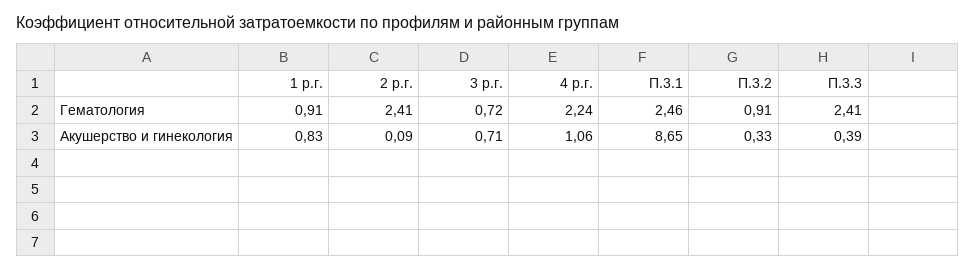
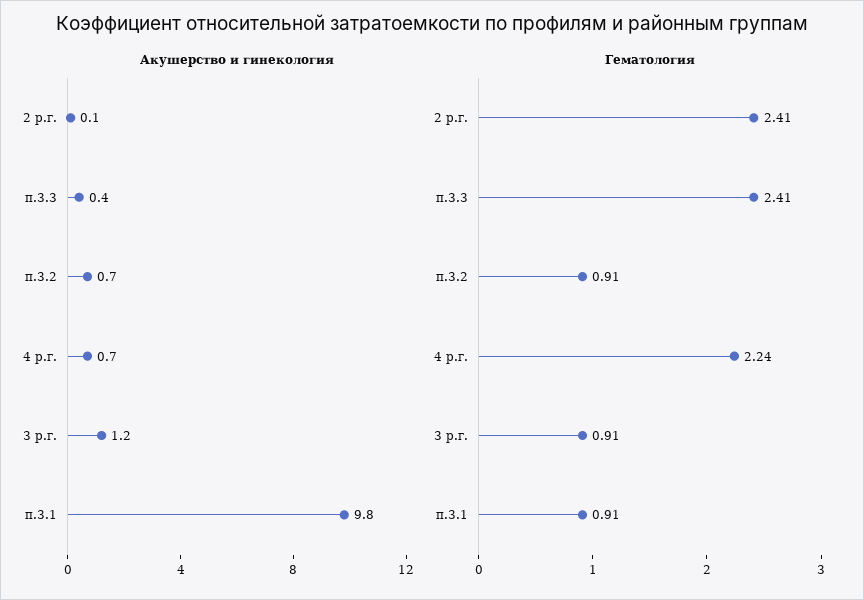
  {
    "Гематология": {
-     "1 р.г.": 0.91,
      "2 р.г.": 2.41,
-     "3 р.г.": 0.72,
+     "3 р.г.": 0.91,
      "4 р.г.": 2.24,
-     "П.3.1": 2.46,
+     "П.3.1": 0.91,
      "П.3.2": 0.91,
      "П.3.3": 2.41
    },
    "Акушерство и гинекология": {
-     "1 р.г.": 0.83,
      "2 р.г.": 0.09,
-     "3 р.г.": 0.71,
+     "3 р.г.": 1.2,
-     "4 р.г.": 1.06,
+     "4 р.г.": 0.7,
-     "П.3.1": 8.65,
+     "П.3.1": 9.8,
-     "П.3.2": 0.33,
+     "П.3.2": 0.7,
      "П.3.3": 0.39
    }
  }

